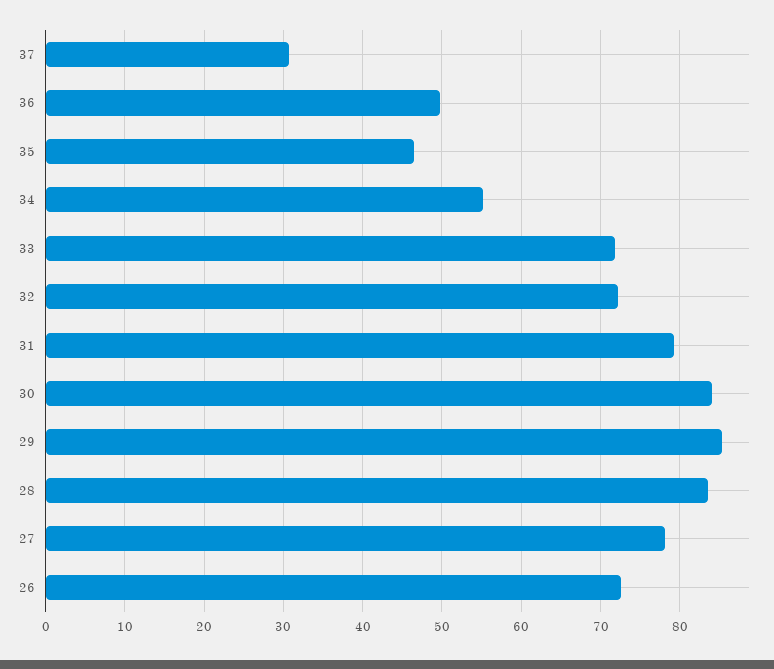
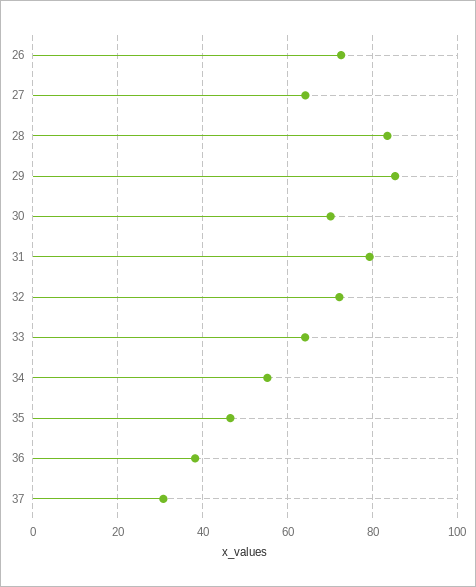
  {
    "37": 31,
-   "36": 50,
+   "36": 38,
    "35": 47,
    "34": 55,
-   "33": 72,
+   "33": 64,
    "32": 72,
    "31": 79,
-   "30": 84,
+   "30": 70,
    "29": 85,
    "28": 84,
-   "27": 78,
+   "27": 64,
    "26": 73
  }

